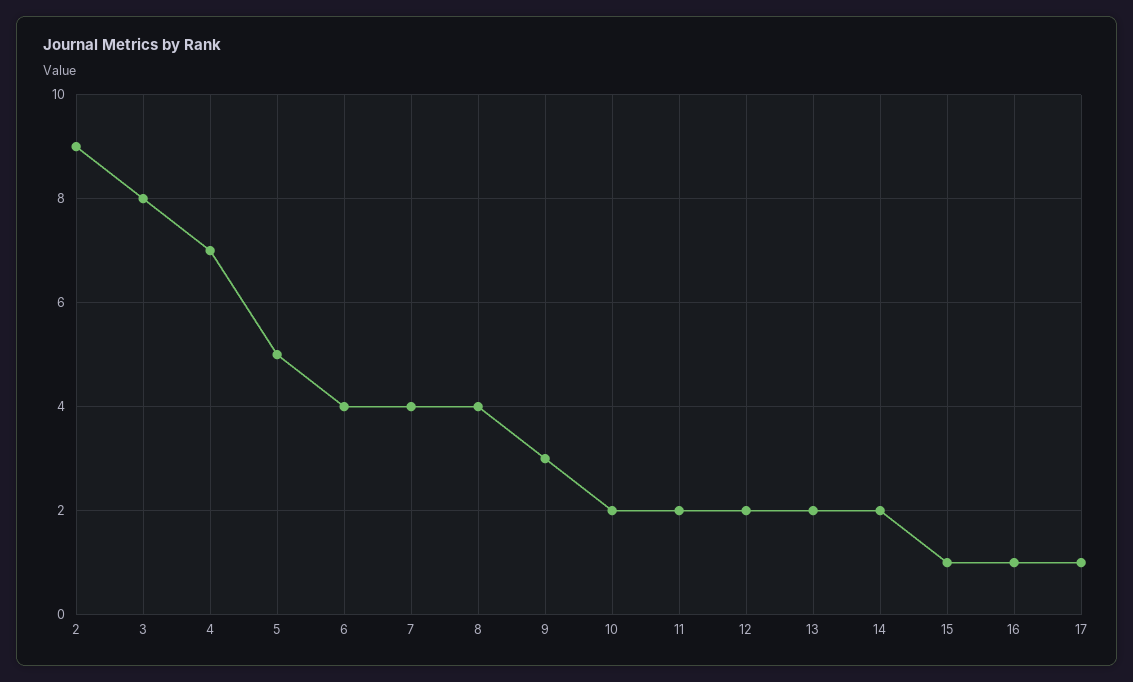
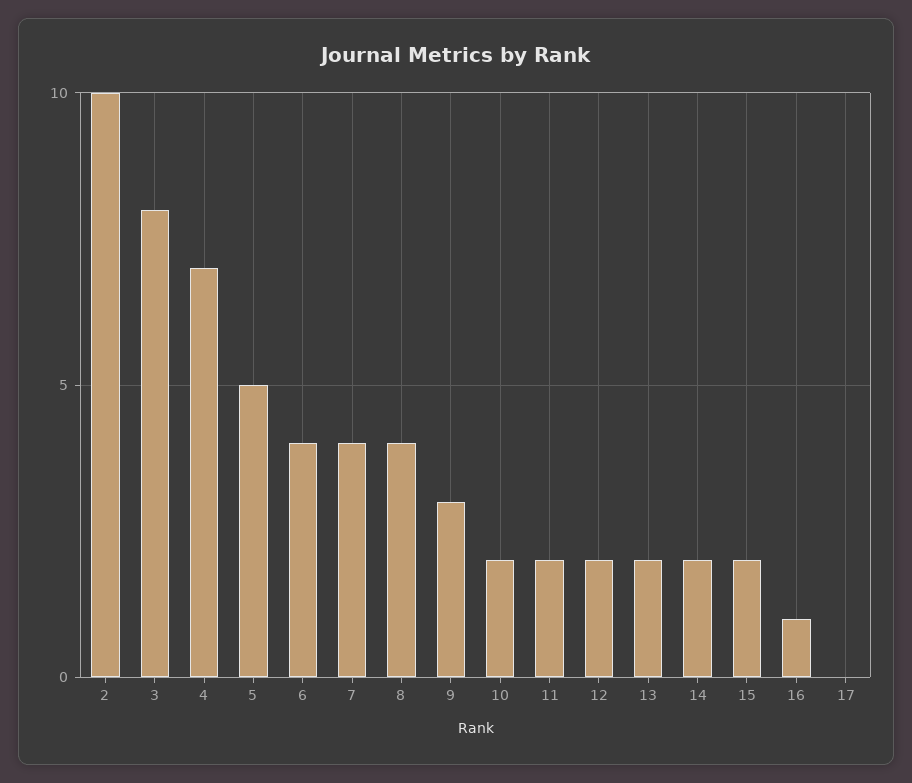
  {
-   "2": 9,
+   "2": 10,
    "3": 8,
    "4": 7,
    "5": 5,
    "6": 4,
    "7": 4,
    "8": 4,
    "9": 3,
    "10": 2,
    "11": 2,
    "12": 2,
    "13": 2,
    "14": 2,
-   "15": 1,
+   "15": 2,
    "16": 1,
-   "17": 1
+   "17": 0
  }

